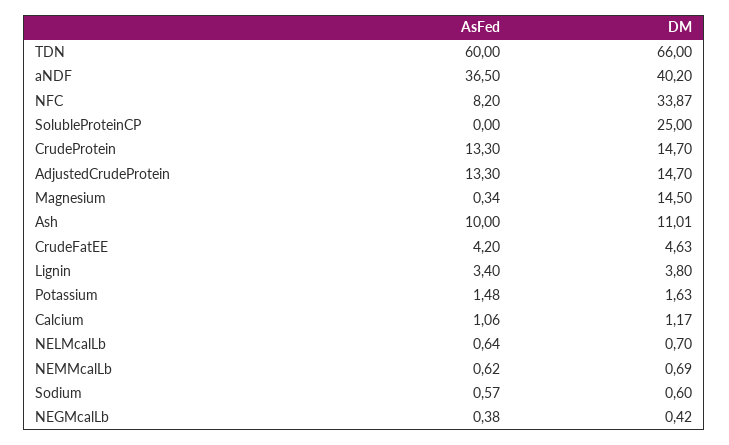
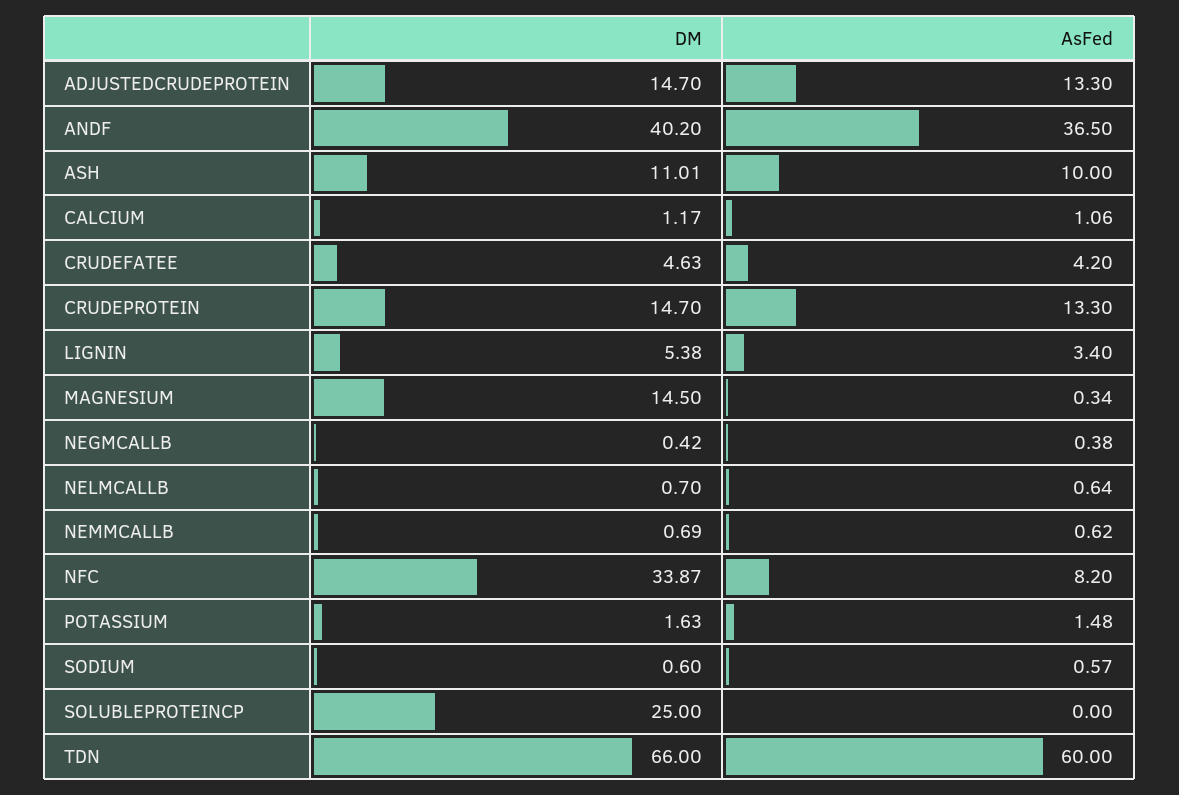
  {
    "AsFed": {
      "TDN": 60,
      "aNDF": 36.5,
      "NFC": 8.2,
      "SolubleProteinCP": 0,
      "CrudeProtein": 13.3,
      "AdjustedCrudeProtein": 13.3,
      "Magnesium": 0.34,
      "Ash": 10,
      "CrudeFatEE": 4.2,
      "Lignin": 3.4,
      "Potassium": 1.48,
      "Calcium": 1.06,
      "NELMcalLb": 0.64,
      "NEMMcalLb": 0.62,
      "Sodium": 0.57,
      "NEGMcalLb": 0.38
    },
    "DM": {
      "TDN": 66,
      "aNDF": 40.2,
      "NFC": 33.87,
      "SolubleProteinCP": 25,
      "CrudeProtein": 14.7,
      "AdjustedCrudeProtein": 14.7,
      "Magnesium": 14.5,
      "Ash": 11.01,
      "CrudeFatEE": 4.63,
-     "Lignin": 3.8,
+     "Lignin": 5.38,
      "Potassium": 1.63,
      "Calcium": 1.17,
      "NELMcalLb": 0.7,
      "NEMMcalLb": 0.69,
      "Sodium": 0.6,
      "NEGMcalLb": 0.42
    }
  }

